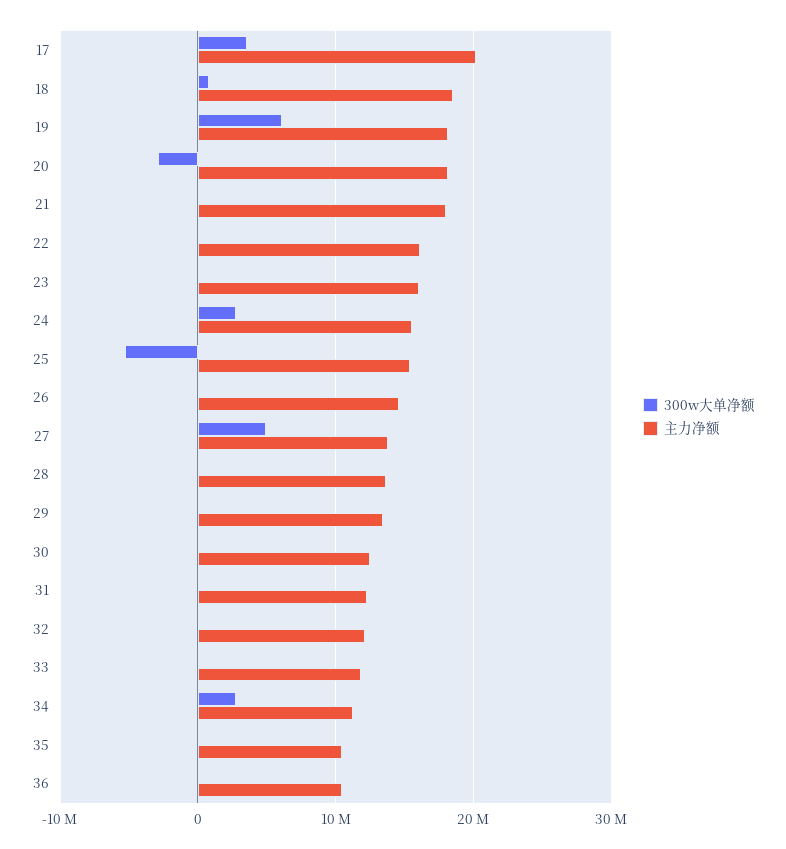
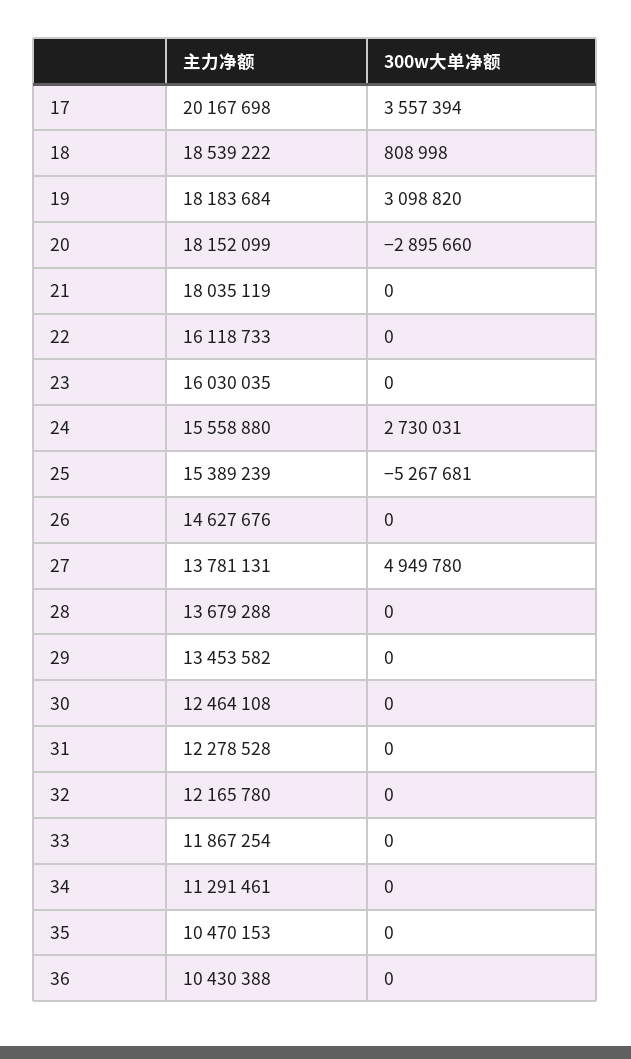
  {
    "300w大单净额": {
      "17": 3557394,
      "18": 808998,
-     "19": 6000000,
+     "19": 3098820,
      "20": -2895660,
      "21": 0,
      "22": 0,
      "23": 0,
      "24": 2730031,
      "25": -5267681,
      "26": 0,
      "27": 4949780,
      "28": 0,
      "29": 0,
      "30": 0,
      "31": 0,
      "32": 0,
      "33": 0,
-     "34": 3000000,
+     "34": 0,
      "35": 0,
      "36": 0
    },
    "主力净额": {
      "17": 20167698,
      "18": 18539222,
      "19": 18183684,
      "20": 18152099,
      "21": 18035119,
      "22": 16118733,
      "23": 16030035,
      "24": 15558880,
      "25": 15389239,
      "26": 14627676,
      "27": 13781131,
      "28": 13679288,
      "29": 13453582,
      "30": 12464108,
      "31": 12278528,
      "32": 12165780,
      "33": 11867254,
      "34": 11291461,
      "35": 10470153,
      "36": 10430388
    }
  }

